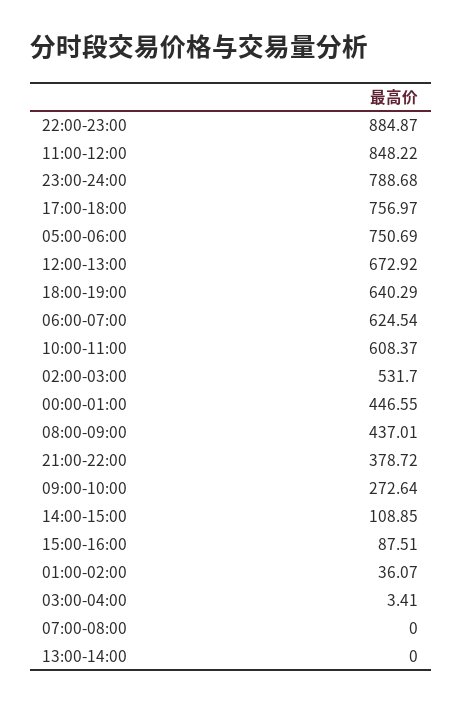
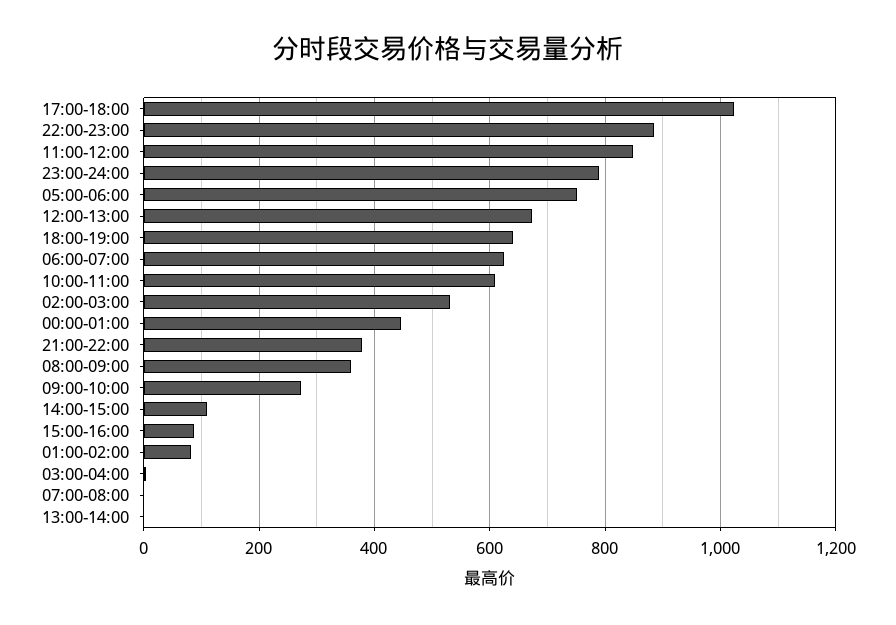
  {
    "22:00-23:00": 884.87,
    "11:00-12:00": 848.22,
    "23:00-24:00": 788.68,
-   "17:00-18:00": 756.97,
+   "17:00-18:00": 1020,
    "05:00-06:00": 750.69,
    "12:00-13:00": 672.92,
    "18:00-19:00": 640.29,
    "06:00-07:00": 624.54,
    "10:00-11:00": 608.37,
    "02:00-03:00": 531.7,
    "00:00-01:00": 446.55,
-   "08:00-09:00": 437.01,
+   "08:00-09:00": 360,
    "21:00-22:00": 378.72,
    "09:00-10:00": 272.64,
    "14:00-15:00": 108.85,
    "15:00-16:00": 87.51,
-   "01:00-02:00": 36.07,
+   "01:00-02:00": 80,
    "03:00-04:00": 3.41,
    "07:00-08:00": 0,
    "13:00-14:00": 0
  }

